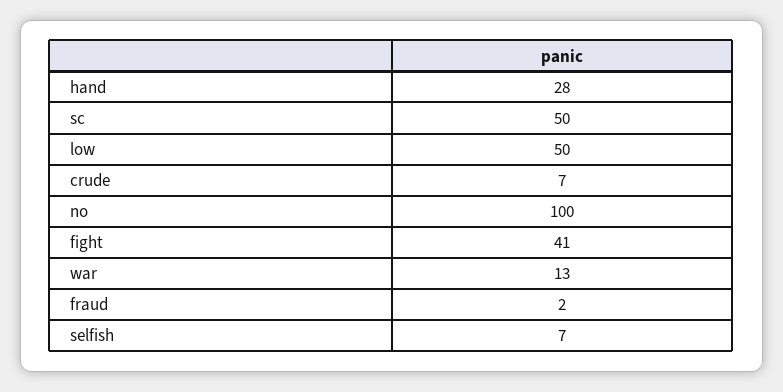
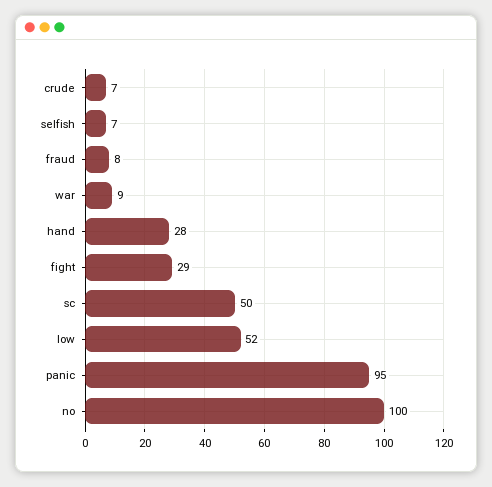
  {
    "hand": 28,
    "sc": 50,
-   "low": 50,
+   "low": 52,
    "crude": 7,
    "no": 100,
-   "fight": 41,
+   "fight": 29,
-   "war": 13,
+   "war": 9,
-   "fraud": 2,
+   "fraud": 8,
-   "selfish": 7
+   "selfish": 7,
+   "panic": 95
  }

